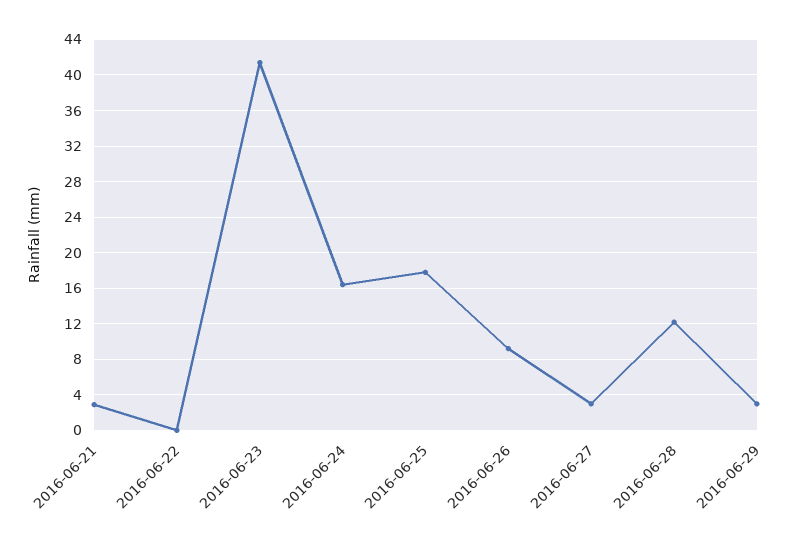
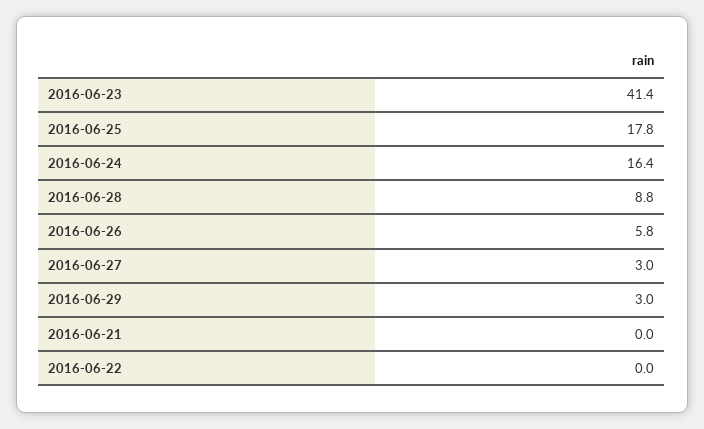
  {
-   "2016-06-21": 3,
+   "2016-06-21": 0,
    "2016-06-22": 0,
    "2016-06-23": 41.4,
    "2016-06-24": 16.4,
    "2016-06-25": 17.8,
-   "2016-06-26": 9,
+   "2016-06-26": 5.8,
    "2016-06-27": 3,
-   "2016-06-28": 12,
+   "2016-06-28": 8.8,
    "2016-06-29": 3
  }

